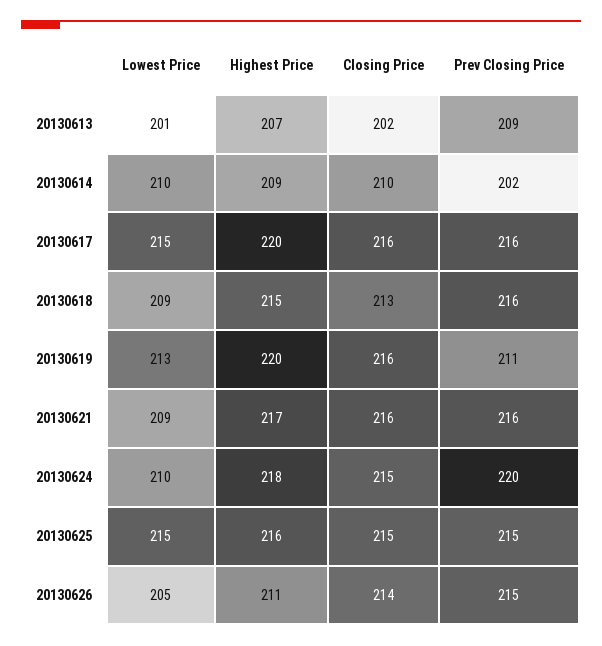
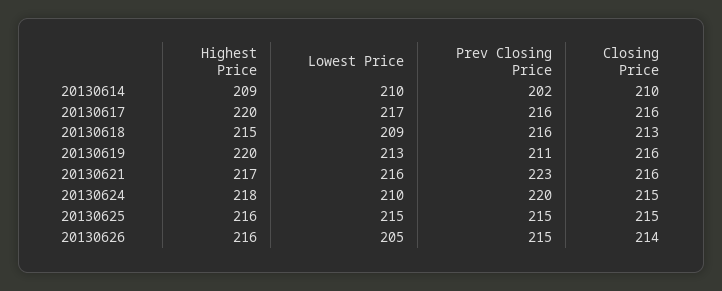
  {
    "Lowest Price": {
-     "20130613": 201,
      "20130614": 210,
-     "20130617": 215,
+     "20130617": 217,
      "20130618": 209,
      "20130619": 213,
-     "20130621": 209,
+     "20130621": 216,
      "20130624": 210,
      "20130625": 215,
      "20130626": 205
    },
    "Highest Price": {
-     "20130613": 207,
      "20130614": 209,
      "20130617": 220,
      "20130618": 215,
      "20130619": 220,
      "20130621": 217,
      "20130624": 218,
      "20130625": 216,
-     "20130626": 211
+     "20130626": 216
    },
    "Closing Price": {
-     "20130613": 202,
      "20130614": 210,
      "20130617": 216,
      "20130618": 213,
      "20130619": 216,
      "20130621": 216,
      "20130624": 215,
      "20130625": 215,
      "20130626": 214
    },
    "Prev Closing Price": {
-     "20130613": 209,
      "20130614": 202,
      "20130617": 216,
      "20130618": 216,
      "20130619": 211,
-     "20130621": 216,
+     "20130621": 223,
      "20130624": 220,
      "20130625": 215,
      "20130626": 215
    }
  }

